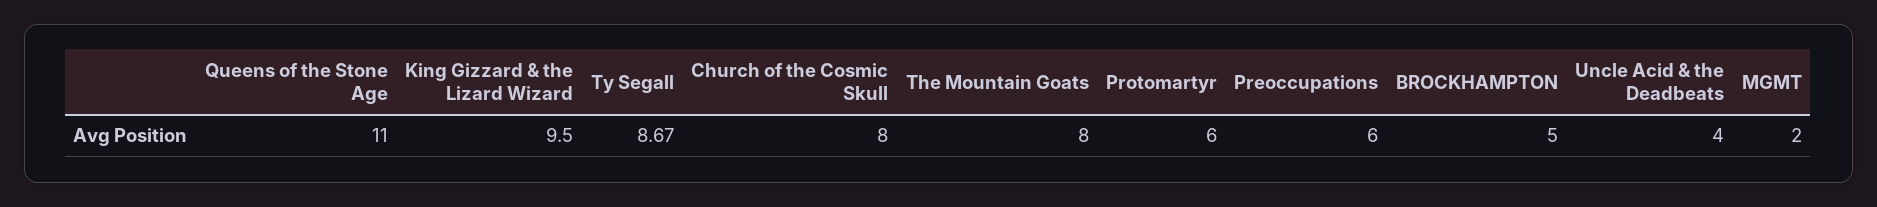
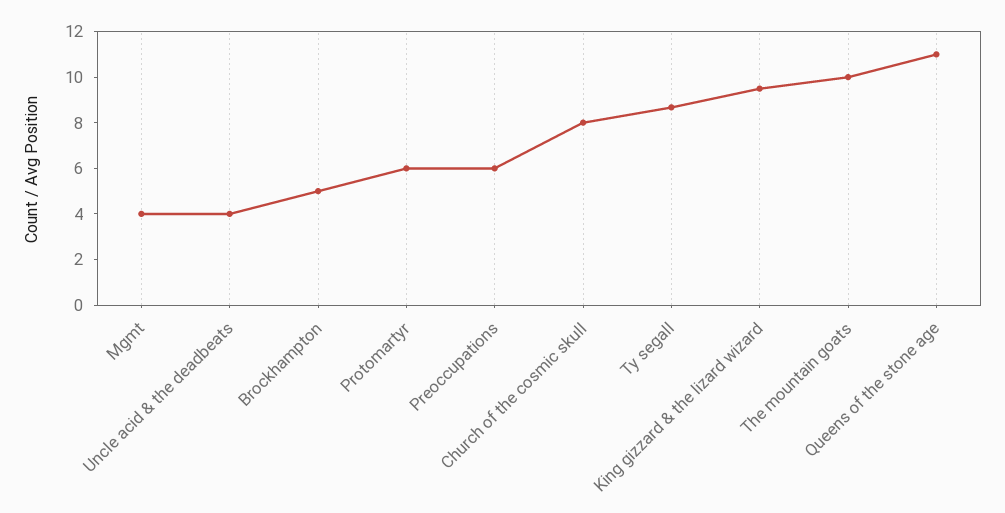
  {
    "Queens of the Stone Age": 11,
    "King Gizzard & the Lizard Wizard": 9.5,
    "Ty Segall": 8.67,
    "Church of the Cosmic Skull": 8,
-   "The Mountain Goats": 8,
+   "The Mountain Goats": 10,
    "Protomartyr": 6,
    "Preoccupations": 6,
    "BROCKHAMPTON": 5,
    "Uncle Acid & the Deadbeats": 4,
-   "MGMT": 2
+   "MGMT": 4
  }

